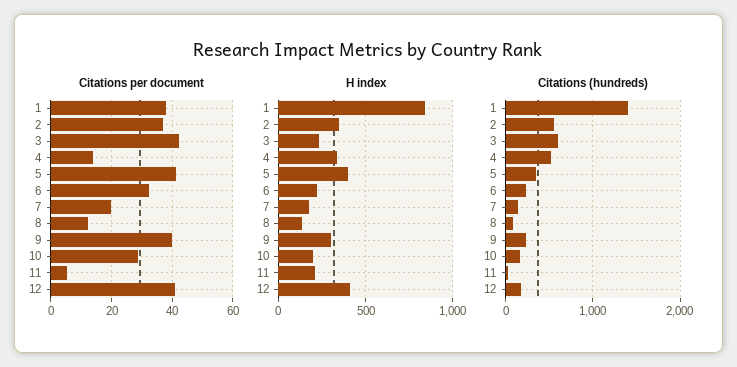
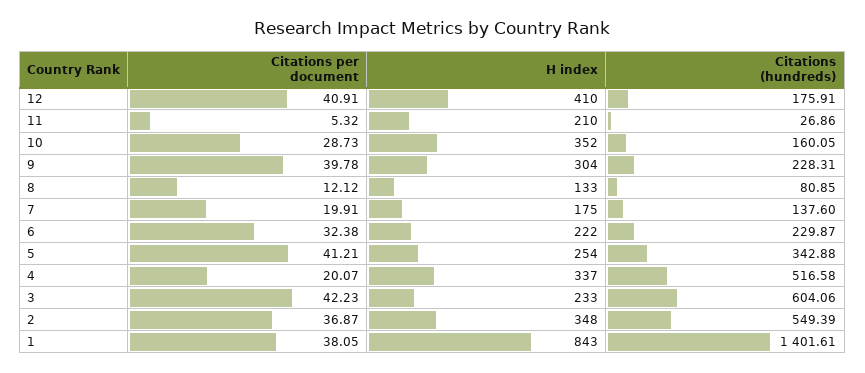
  {
    "Citations per document": {
      "1": 38.05,
      "2": 36.87,
      "3": 42.23,
-     "4": 14,
+     "4": 20.07,
      "5": 41.21,
      "6": 32.38,
      "7": 19.91,
      "8": 12.12,
      "9": 39.78,
      "10": 28.73,
      "11": 5.32,
      "12": 40.91
    },
    "H index": {
      "1": 843,
      "2": 348,
      "3": 233,
      "4": 337,
-     "5": 400,
+     "5": 254,
      "6": 222,
      "7": 175,
      "8": 133,
      "9": 304,
-     "10": 200,
+     "10": 352,
      "11": 210,
      "12": 410
    },
    "Citations (hundreds)": {
      "1": 1401.61,
      "2": 549.39,
      "3": 604.06,
      "4": 516.58,
      "5": 342.88,
      "6": 229.87,
      "7": 137.6,
      "8": 80.85,
      "9": 228.31,
      "10": 160.05,
      "11": 26.86,
      "12": 175.91
    }
  }

